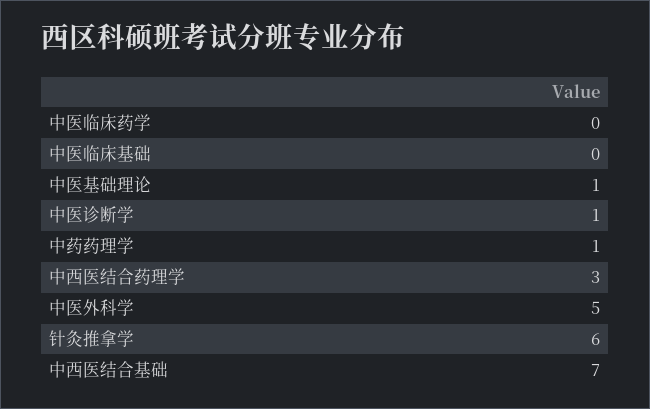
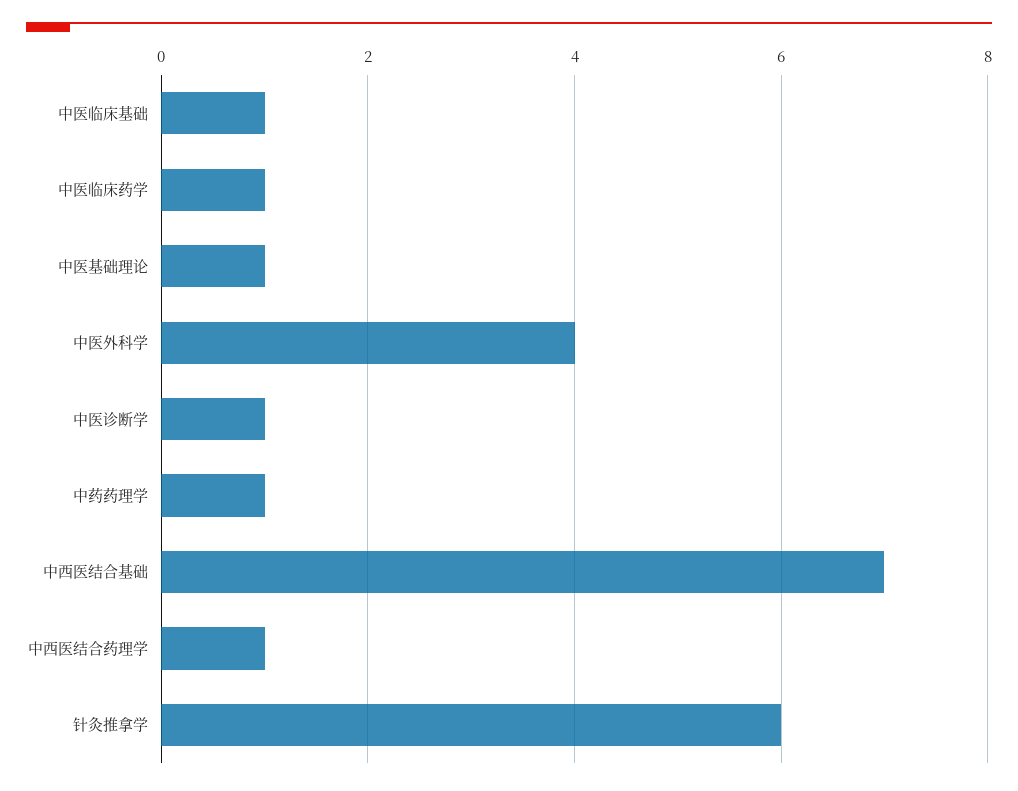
  {
-   "中医临床药学": 0,
+   "中医临床药学": 1,
-   "中医临床基础": 0,
+   "中医临床基础": 1,
    "中医基础理论": 1,
    "中医诊断学": 1,
    "中药药理学": 1,
-   "中西医结合药理学": 3,
+   "中西医结合药理学": 1,
-   "中医外科学": 5,
+   "中医外科学": 4,
    "针灸推拿学": 6,
    "中西医结合基础": 7
  }

